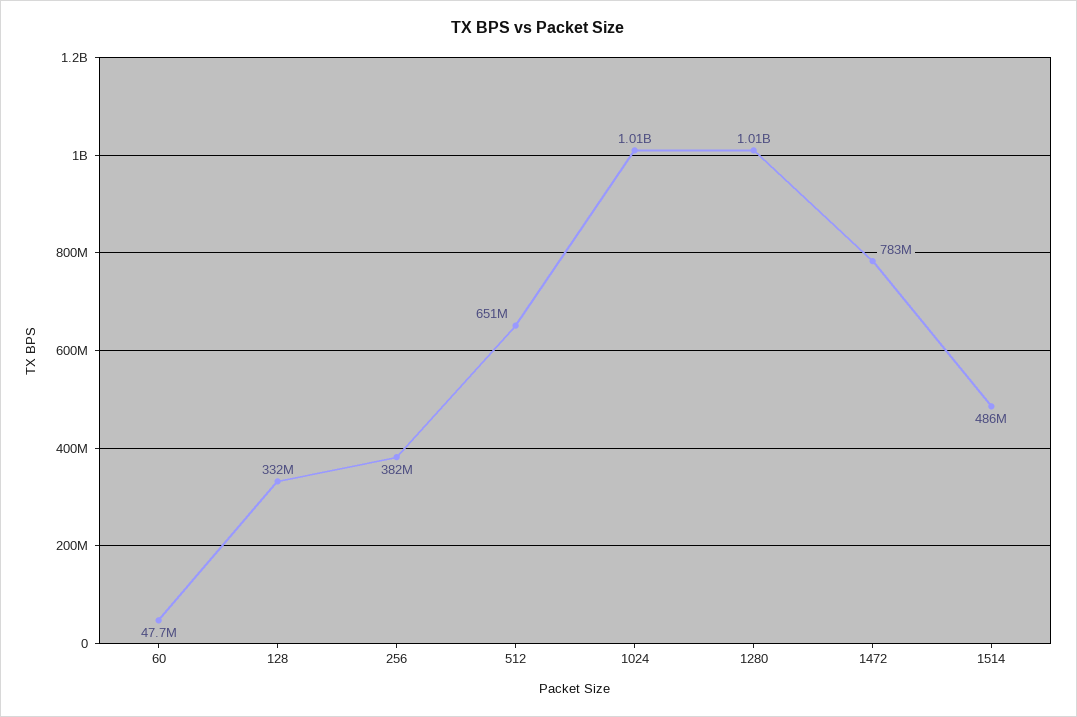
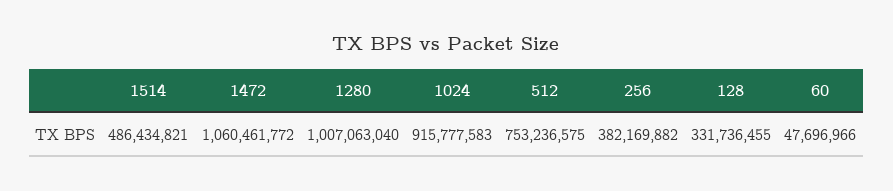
  {
    "60": 47696966,
    "128": 331736455,
    "256": 382169882,
-   "512": 651000000,
+   "512": 753236575,
-   "1024": 1010000000,
+   "1024": 915777583,
    "1280": 1007063040,
-   "1472": 783000000,
+   "1472": 1060461772,
    "1514": 486434821
  }

